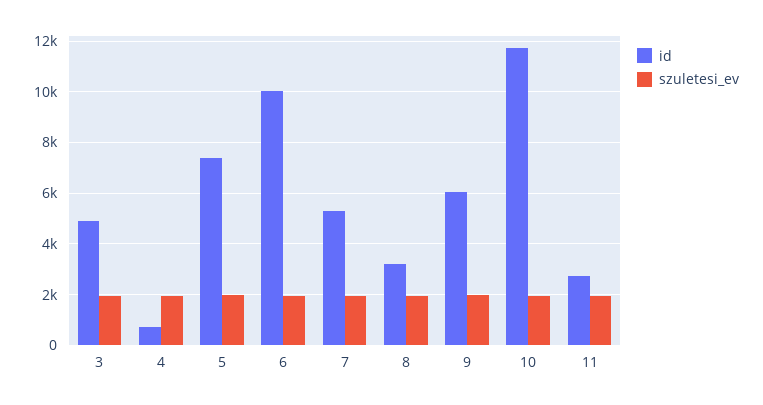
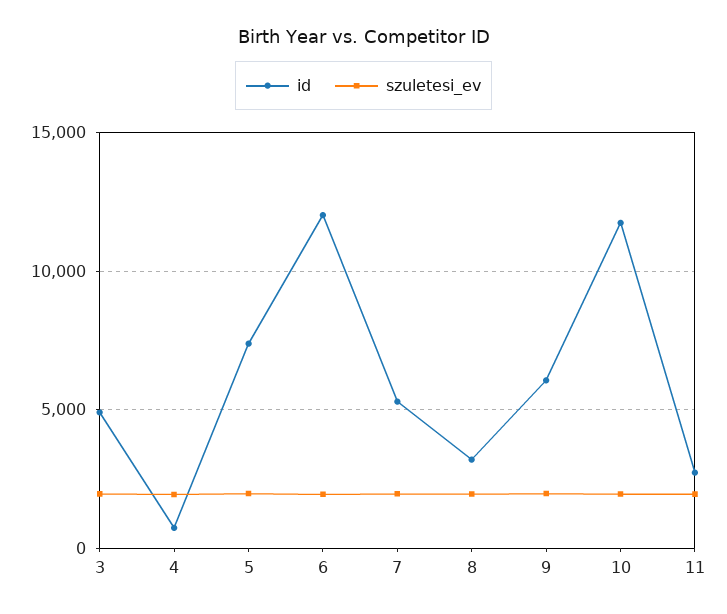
  {
    "id": {
      "3": 5000,
      "4": 750,
      "5": 7500,
-     "6": 10000,
+     "6": 12000,
      "7": 5250,
      "8": 3250,
      "9": 6000,
      "10": 11750,
      "11": 2750
    },
    "szuletesi_ev": {
      "3": 2000,
      "4": 2000,
      "5": 2000,
      "6": 2000,
      "7": 2000,
      "8": 2000,
      "9": 2000,
      "10": 2000,
      "11": 2000
    }
  }

